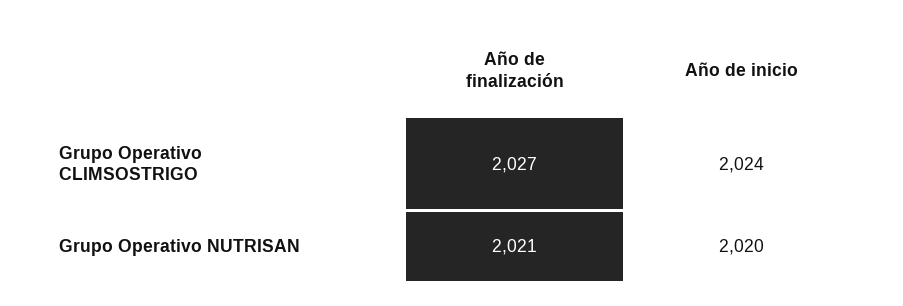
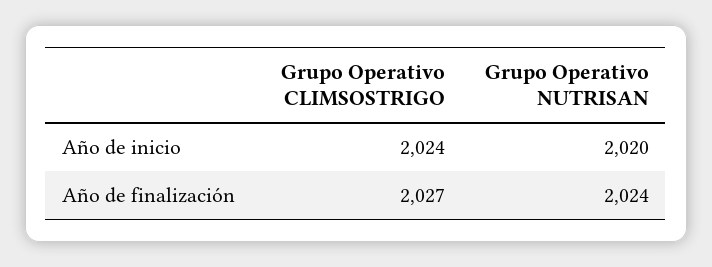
  {
    "Año de finalización": {
      "Grupo Operativo CLIMSOSTRIGO": 2027,
-     "Grupo Operativo NUTRISAN": 2021
+     "Grupo Operativo NUTRISAN": 2024
    },
    "Año de inicio": {
      "Grupo Operativo CLIMSOSTRIGO": 2024,
      "Grupo Operativo NUTRISAN": 2020
    }
  }

